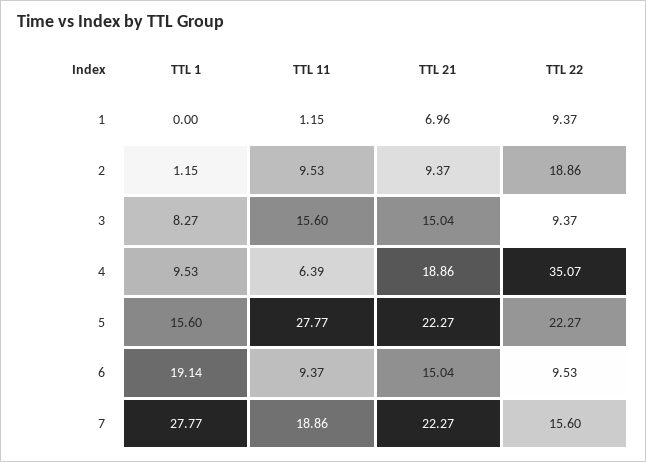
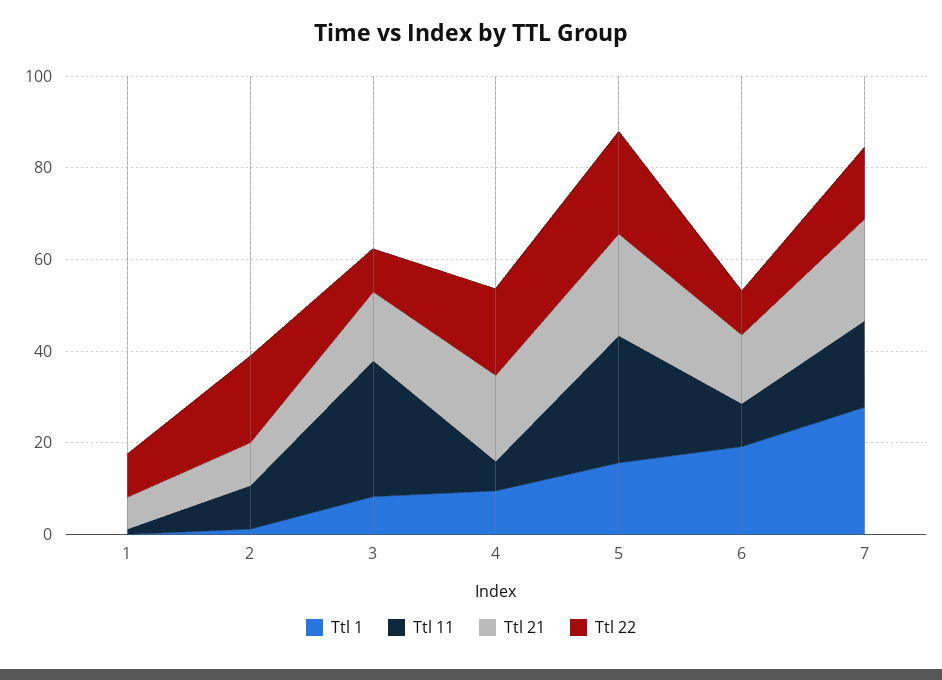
  {
    "TTL 1": {
      "1": 0,
      "2": 1.15,
      "3": 8.27,
      "4": 9.53,
      "5": 15.6,
      "6": 19.14,
      "7": 27.77
    },
    "TTL 11": {
      "1": 1.15,
      "2": 9.53,
-     "3": 15.6,
+     "3": 30,
      "4": 6.39,
      "5": 27.77,
      "6": 9.37,
      "7": 18.86
    },
    "TTL 21": {
      "1": 6.96,
      "2": 9.37,
      "3": 15.04,
      "4": 18.86,
      "5": 22.27,
      "6": 15.04,
      "7": 22.27
    },
    "TTL 22": {
      "1": 9.37,
      "2": 18.86,
      "3": 9.37,
-     "4": 35.07,
+     "4": 20,
      "5": 22.27,
      "6": 9.53,
      "7": 15.6
    }
  }

